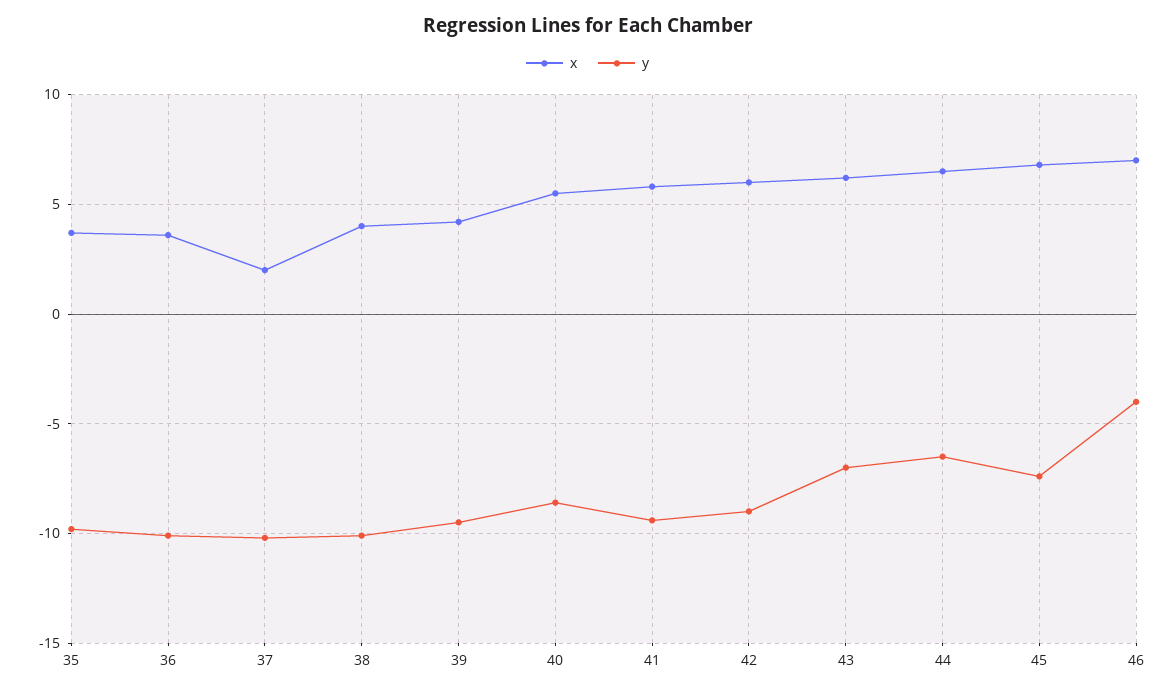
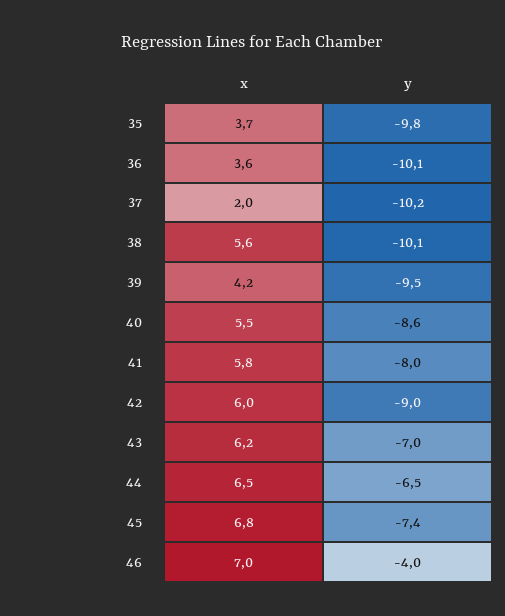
  {
    "x": {
      "35": 3.7,
      "36": 3.6,
      "37": 2,
-     "38": 4,
+     "38": 5.6,
      "39": 4.2,
      "40": 5.5,
      "41": 5.8,
      "42": 6,
      "43": 6.2,
      "44": 6.5,
      "45": 6.8,
      "46": 7
    },
    "y": {
      "35": -9.8,
      "36": -10.1,
      "37": -10.2,
      "38": -10.1,
      "39": -9.5,
      "40": -8.6,
-     "41": -9.5,
+     "41": -8,
      "42": -9,
      "43": -7,
      "44": -6.5,
      "45": -7.4,
      "46": -4
    }
  }

